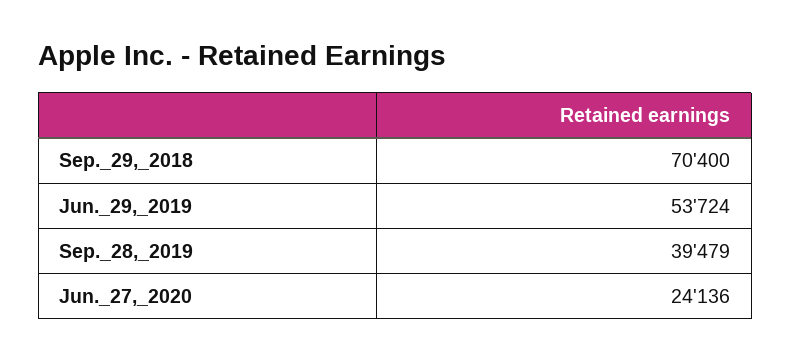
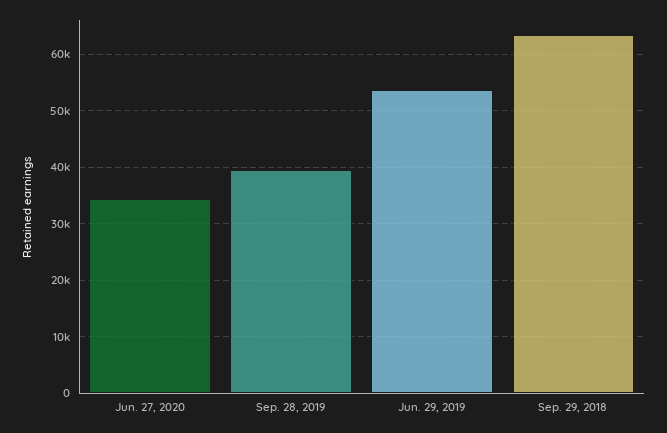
  {
-   "Sep._29,_2018": 70400,
+   "Sep._29,_2018": 64000,
    "Jun._29,_2019": 53724,
    "Sep._28,_2019": 39479,
-   "Jun._27,_2020": 24136
+   "Jun._27,_2020": 34000
  }

